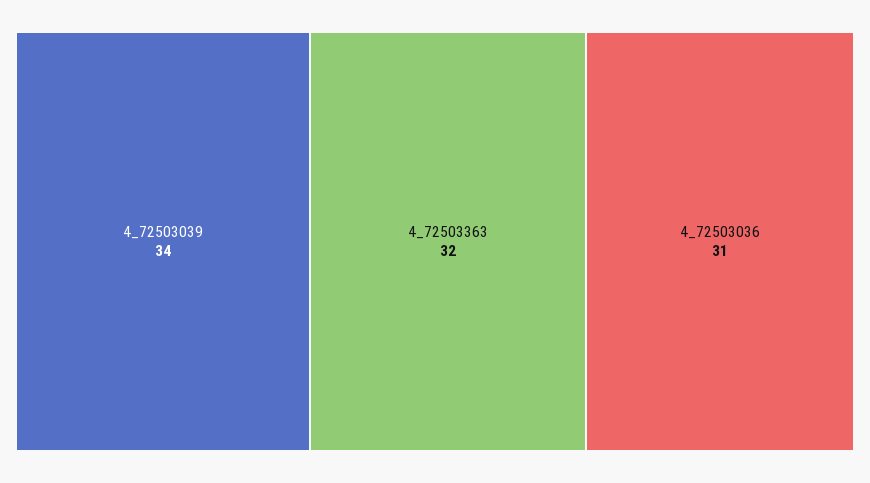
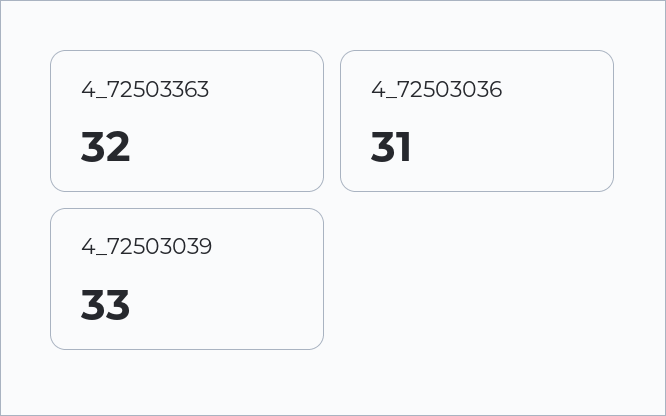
  {
-   "4_72503039": 34,
+   "4_72503039": 33,
    "4_72503363": 32,
    "4_72503036": 31
  }

